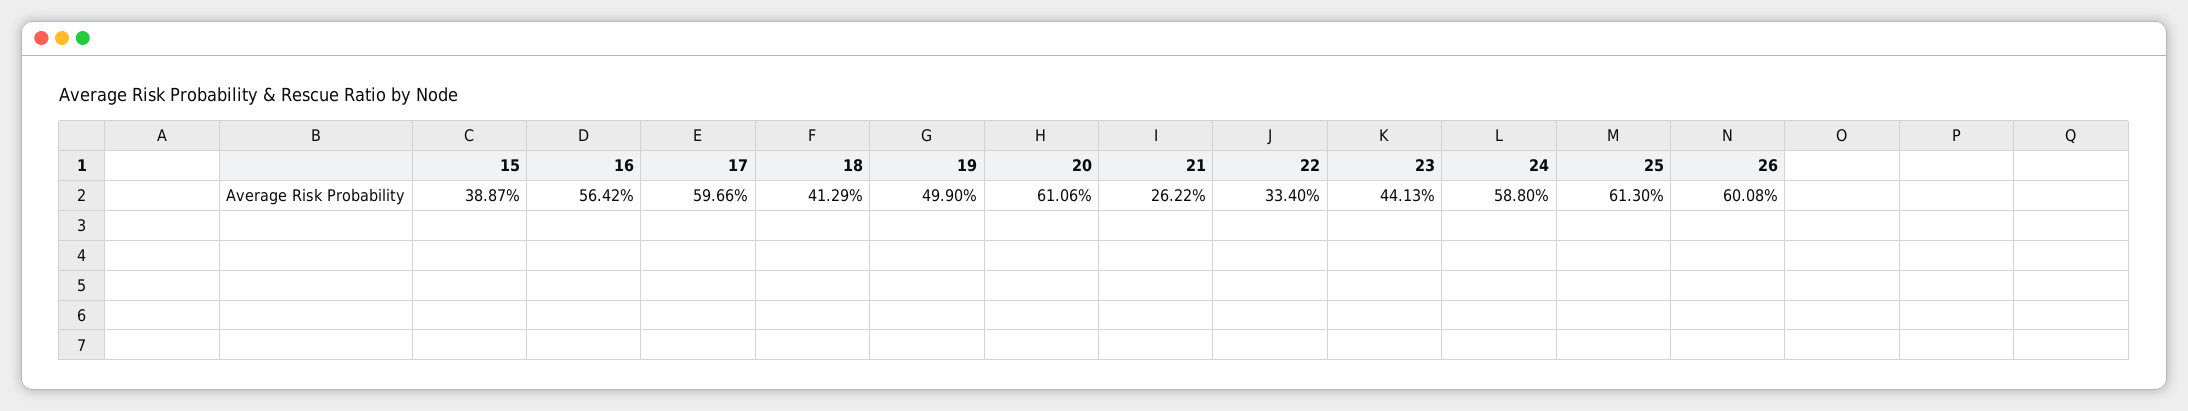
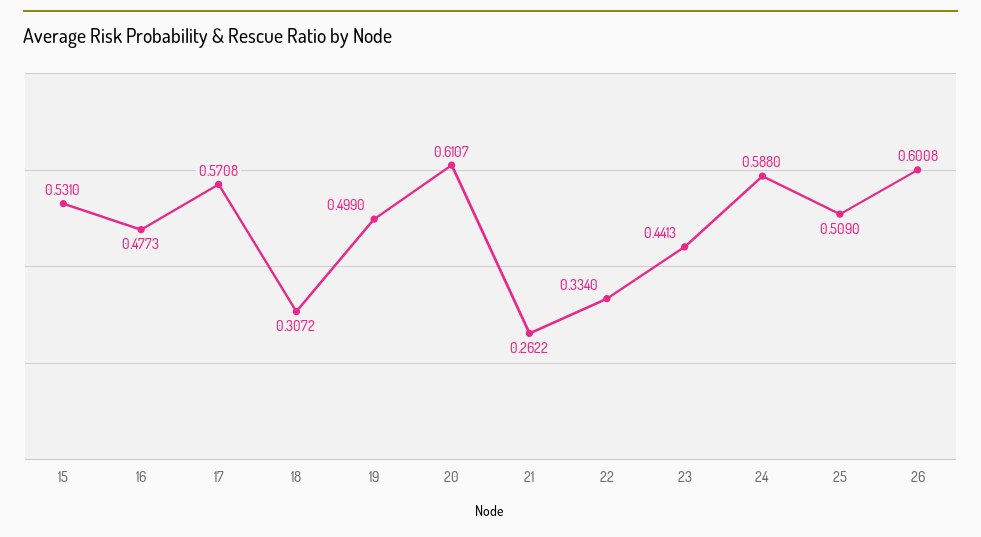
  {
-   "15": 0.3887,
+   "15": 0.531,
-   "16": 0.5642,
+   "16": 0.4773,
-   "17": 0.5966,
+   "17": 0.5708,
-   "18": 0.4129,
+   "18": 0.3072,
    "19": 0.499,
-   "20": 0.6106,
+   "20": 0.6107,
    "21": 0.2622,
    "22": 0.334,
    "23": 0.4413,
    "24": 0.588,
-   "25": 0.613,
+   "25": 0.509,
    "26": 0.6008
  }

